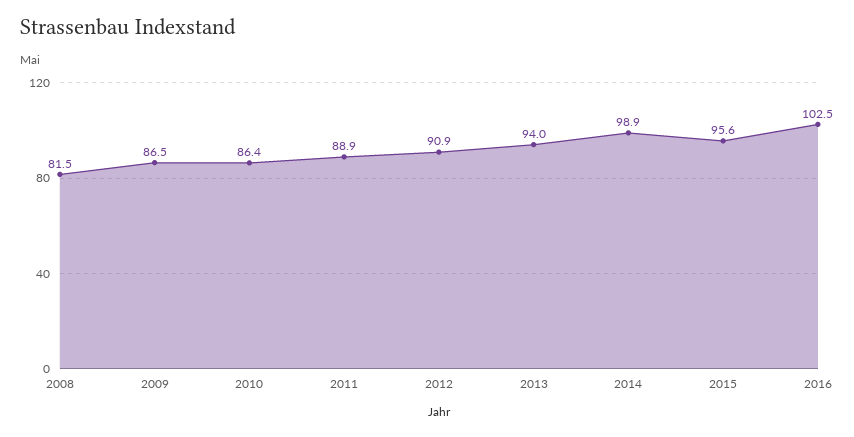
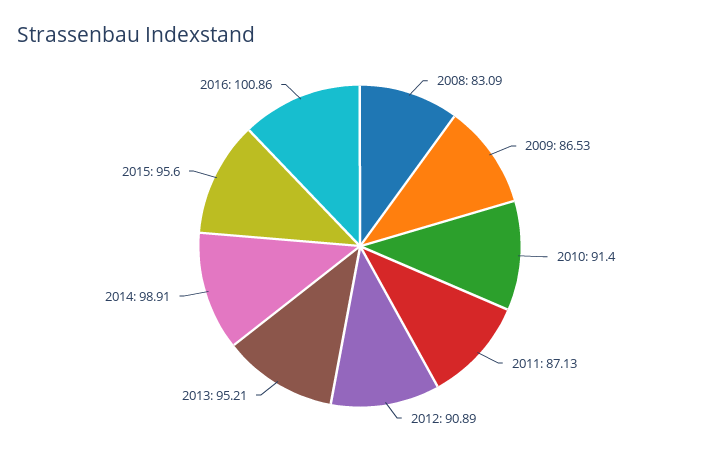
  {
-   "2008": 81.5,
+   "2008": 83.09,
    "2009": 86.53,
-   "2010": 86.4,
+   "2010": 91.4,
-   "2011": 88.9,
+   "2011": 87.13,
    "2012": 90.89,
-   "2013": 94,
+   "2013": 95.21,
    "2014": 98.91,
    "2015": 95.6,
-   "2016": 102.5
+   "2016": 100.86
  }

